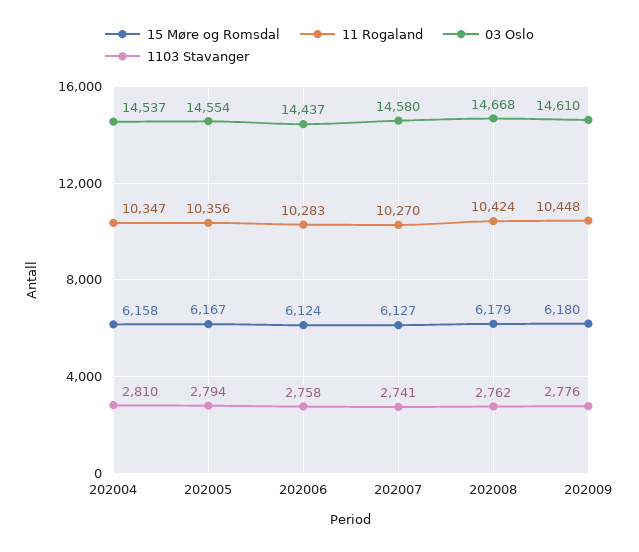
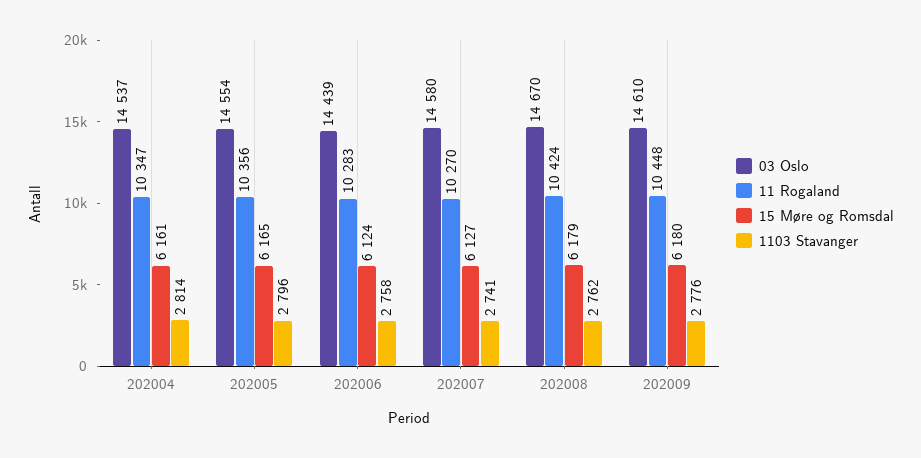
  {
    "15 Møre og Romsdal": {
-     "202004": 6158,
+     "202004": 6161,
-     "202005": 6167,
+     "202005": 6165,
      "202006": 6124,
      "202007": 6127,
      "202008": 6179,
      "202009": 6180
    },
    "11 Rogaland": {
      "202004": 10347,
      "202005": 10356,
      "202006": 10283,
      "202007": 10270,
      "202008": 10424,
      "202009": 10448
    },
    "03 Oslo": {
      "202004": 14537,
      "202005": 14554,
-     "202006": 14437,
+     "202006": 14439,
      "202007": 14580,
-     "202008": 14668,
+     "202008": 14670,
      "202009": 14610
    },
    "1103 Stavanger": {
-     "202004": 2810,
+     "202004": 2814,
-     "202005": 2794,
+     "202005": 2796,
      "202006": 2758,
      "202007": 2741,
      "202008": 2762,
      "202009": 2776
    }
  }

